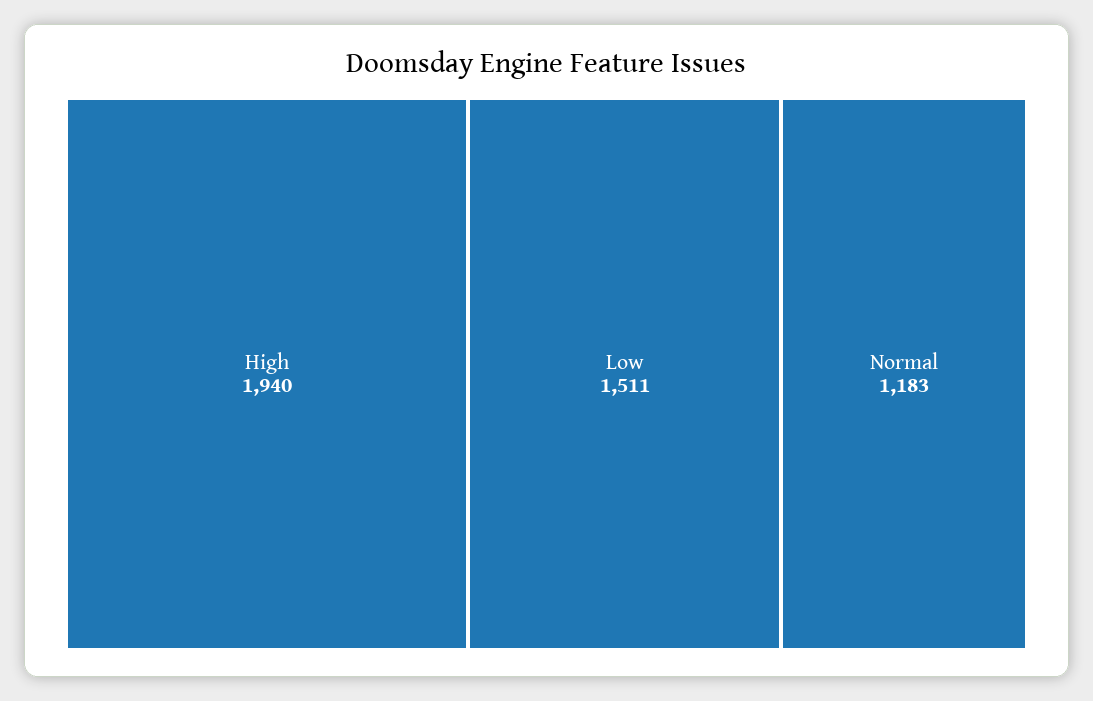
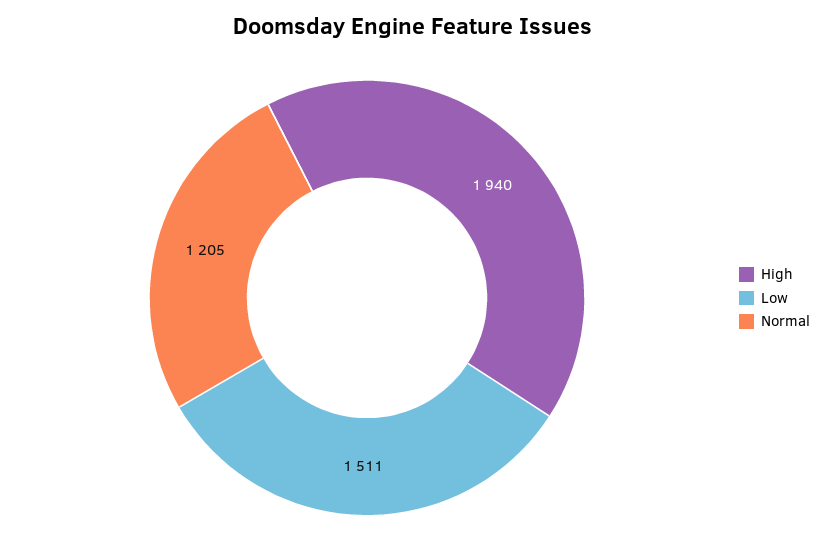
  {
    "High": 1940,
    "Low": 1511,
-   "Normal": 1183
+   "Normal": 1205
  }

